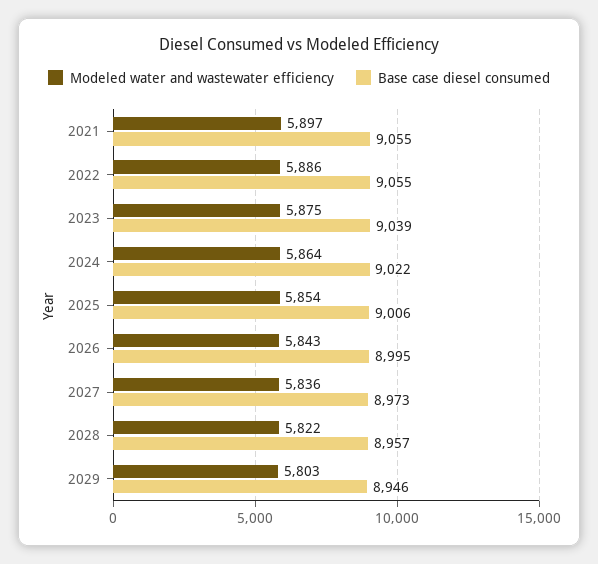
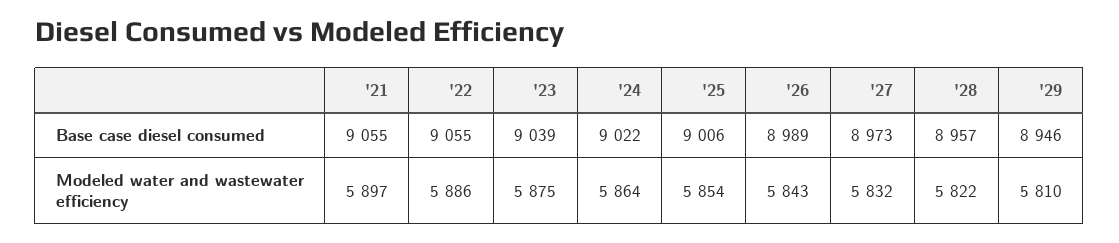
  {
    "Modeled water and wastewater efficiency": {
      "2021": 5897,
      "2022": 5886,
      "2023": 5875,
      "2024": 5864,
      "2025": 5854,
      "2026": 5843,
-     "2027": 5836,
+     "2027": 5832,
      "2028": 5822,
-     "2029": 5803
+     "2029": 5810
    },
    "Base case diesel consumed": {
      "2021": 9055,
      "2022": 9055,
      "2023": 9039,
      "2024": 9022,
      "2025": 9006,
-     "2026": 8995,
+     "2026": 8989,
      "2027": 8973,
      "2028": 8957,
      "2029": 8946
    }
  }

